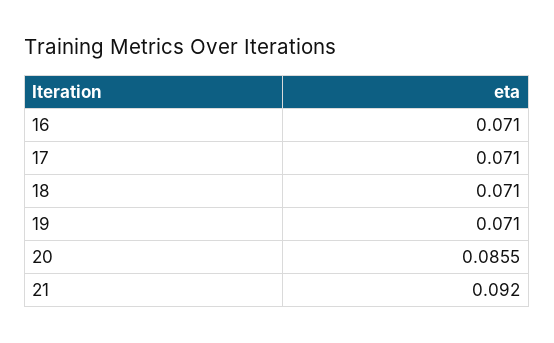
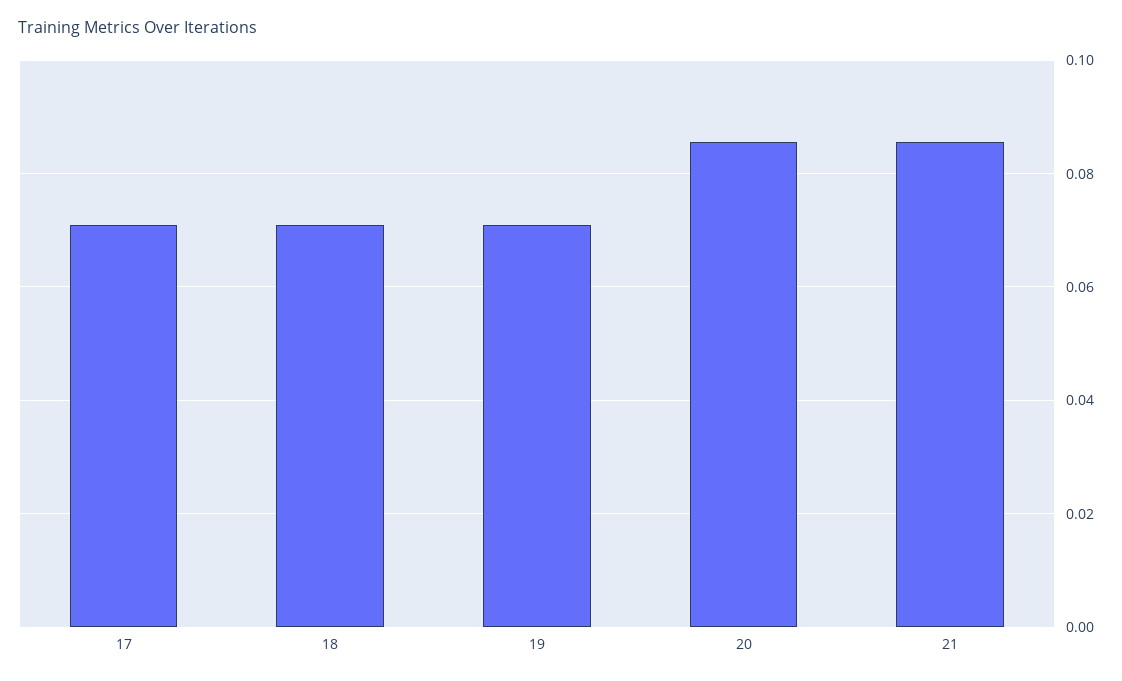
  {
-   "16": 0.071,
    "17": 0.071,
    "18": 0.071,
    "19": 0.071,
    "20": 0.0855,
-   "21": 0.092
+   "21": 0.086
  }

